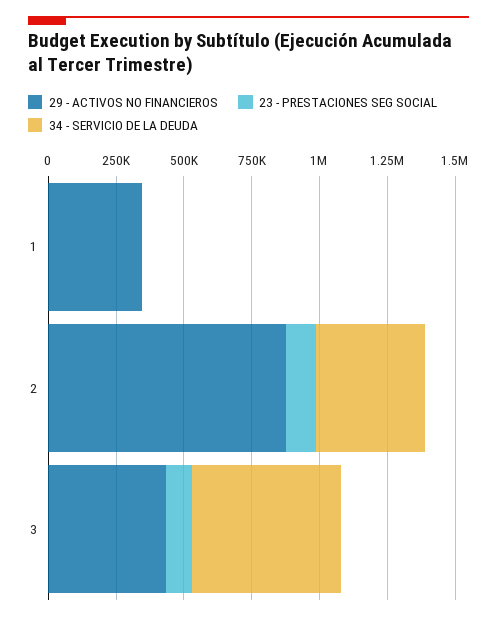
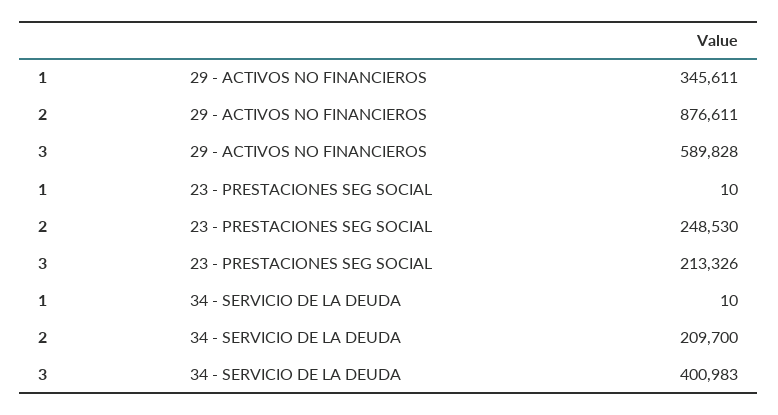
  {
    "29 - ACTIVOS NO FINANCIEROS": {
      "1": 345611,
      "2": 876611,
-     "3": 450000
+     "3": 589828
    },
    "23 - PRESTACIONES SEG SOCIAL": {
      "1": 10,
-     "2": 100000,
+     "2": 248530,
-     "3": 100000
+     "3": 213326
    },
    "34 - SERVICIO DE LA DEUDA": {
      "1": 10,
-     "2": 400000,
+     "2": 209700,
-     "3": 550000
+     "3": 400983
    }
  }

